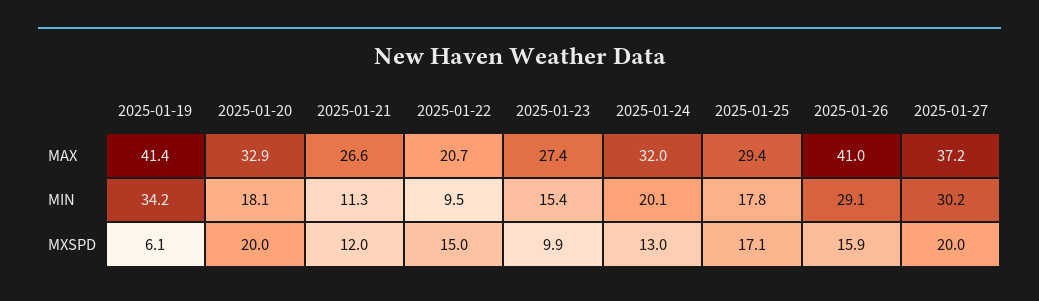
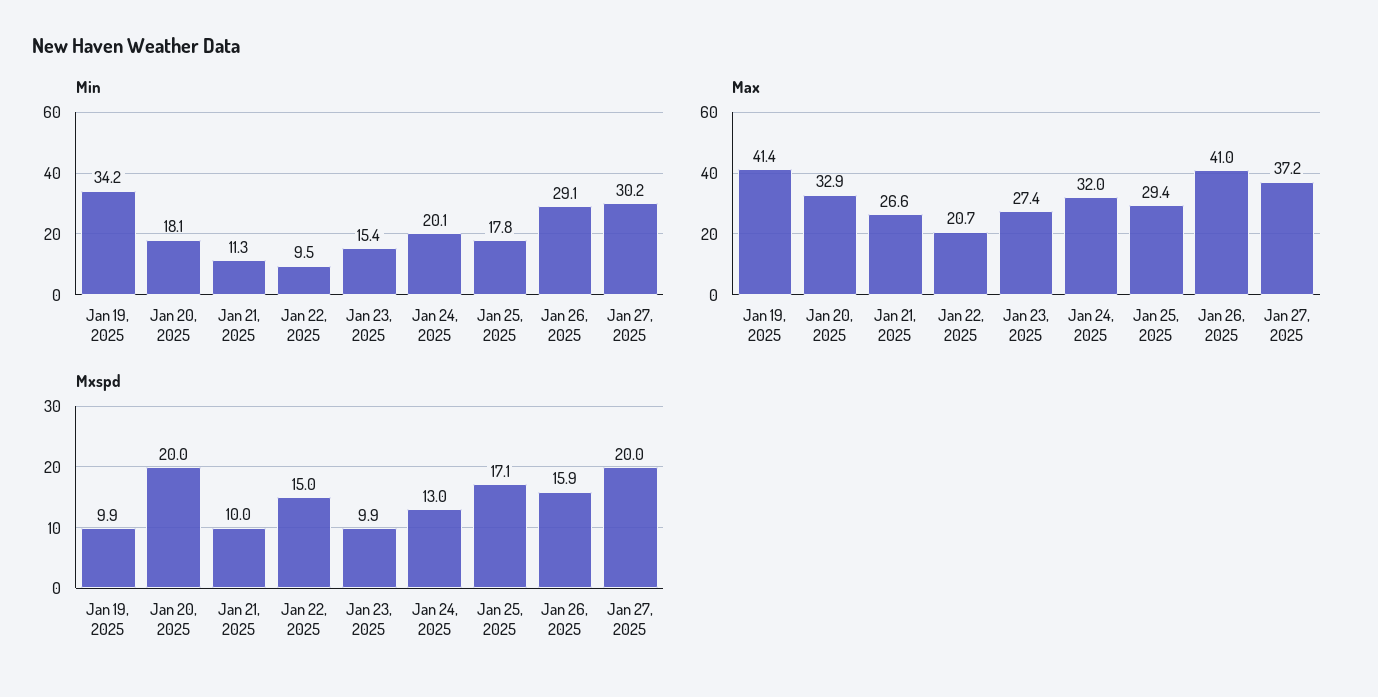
  {
    "MAX": {
      "2025-01-19": 41.4,
      "2025-01-20": 32.9,
      "2025-01-21": 26.6,
      "2025-01-22": 20.7,
      "2025-01-23": 27.4,
      "2025-01-24": 32,
      "2025-01-25": 29.4,
      "2025-01-26": 41,
      "2025-01-27": 37.2
    },
    "MIN": {
      "2025-01-19": 34.2,
      "2025-01-20": 18.1,
      "2025-01-21": 11.3,
      "2025-01-22": 9.5,
      "2025-01-23": 15.4,
      "2025-01-24": 20.1,
      "2025-01-25": 17.8,
      "2025-01-26": 29.1,
      "2025-01-27": 30.2
    },
    "MXSPD": {
-     "2025-01-19": 6.1,
+     "2025-01-19": 9.9,
      "2025-01-20": 20,
-     "2025-01-21": 12,
+     "2025-01-21": 10,
      "2025-01-22": 15,
      "2025-01-23": 9.9,
      "2025-01-24": 13,
      "2025-01-25": 17.1,
      "2025-01-26": 15.9,
      "2025-01-27": 20
    }
  }

